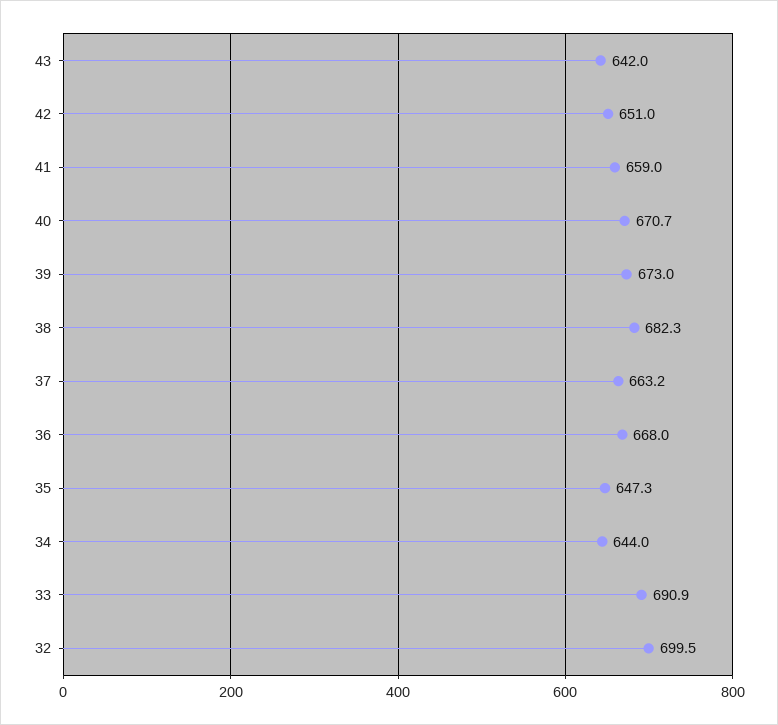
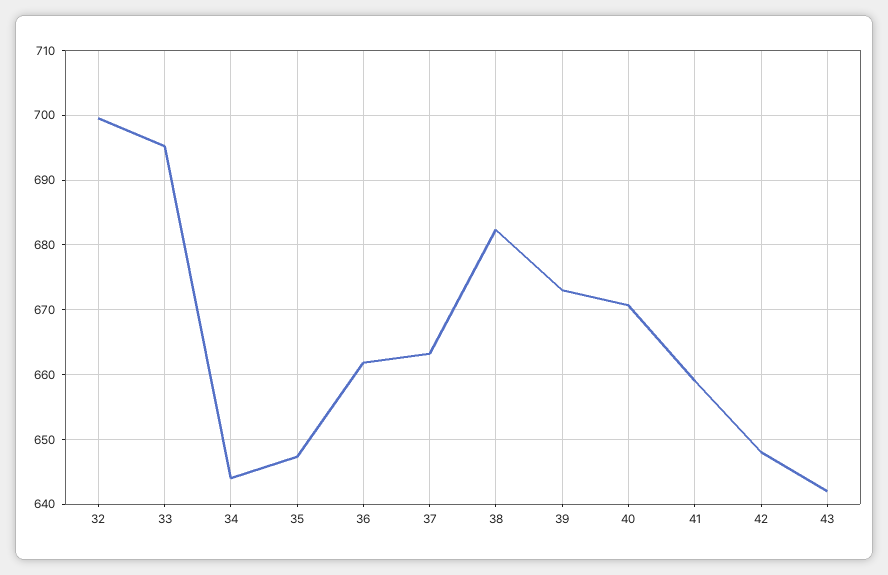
  {
    "43": 642,
-   "42": 651,
+   "42": 648,
    "41": 659,
    "40": 670.7,
    "39": 673,
    "38": 682.3,
    "37": 663.2,
-   "36": 668,
+   "36": 662,
    "35": 647.3,
    "34": 644,
-   "33": 690.9,
+   "33": 695,
    "32": 699.5
  }

